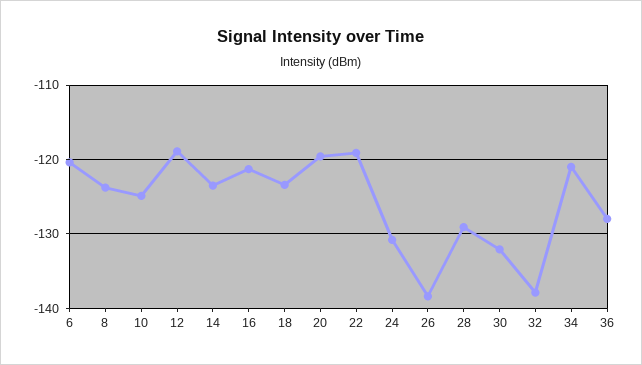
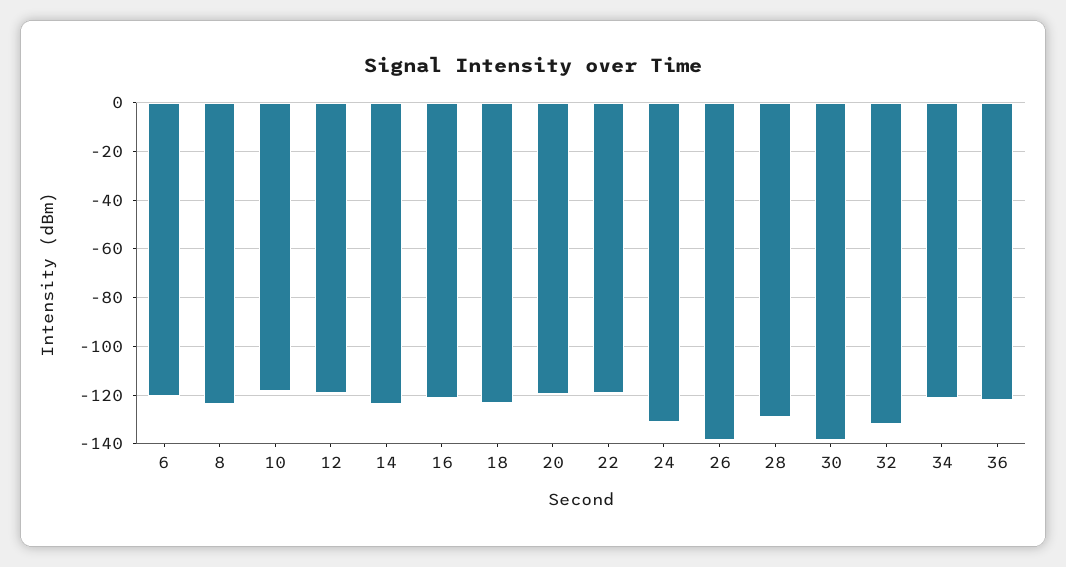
  {
    "6": -120,
    "8": -124,
-   "10": -125,
+   "10": -117.5,
    "12": -119,
    "14": -124,
    "16": -121,
    "18": -123,
    "20": -120,
    "22": -119,
    "24": -131,
    "26": -138,
    "28": -129,
-   "30": -132,
+   "30": -137.5,
-   "32": -138,
+   "32": -132.5,
    "34": -121,
-   "36": -128
+   "36": -122.5
  }

